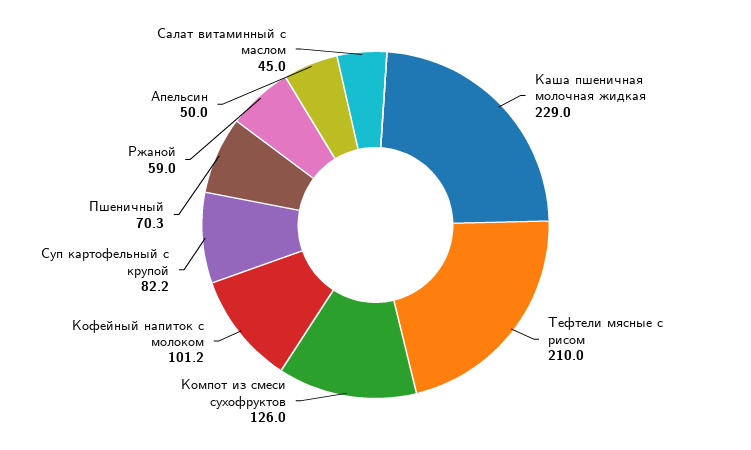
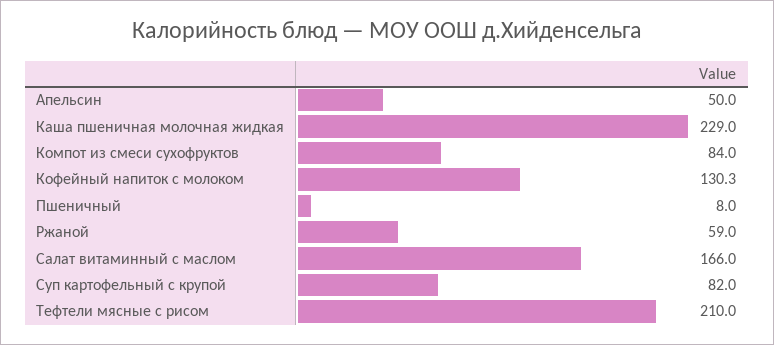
  {
    "Каша пшеничная молочная жидкая": 229,
    "Тефтели мясные с рисом": 210,
-   "Компот из смеси сухофруктов": 126,
+   "Компот из смеси сухофруктов": 84,
-   "Кофейный напиток с молоком": 101.2,
+   "Кофейный напиток с молоком": 130.3,
-   "Суп картофельный с крупой": 82.2,
+   "Суп картофельный с крупой": 82,
-   "Пшеничный": 70.3,
+   "Пшеничный": 8,
    "Ржаной": 59,
    "Апельсин": 50,
-   "Салат витаминный с маслом": 45
+   "Салат витаминный с маслом": 166
  }

